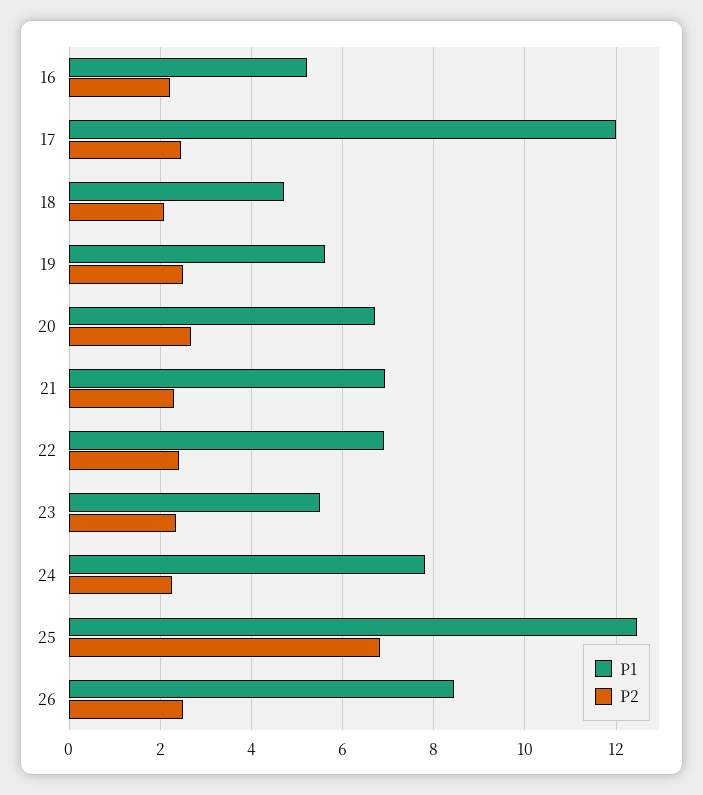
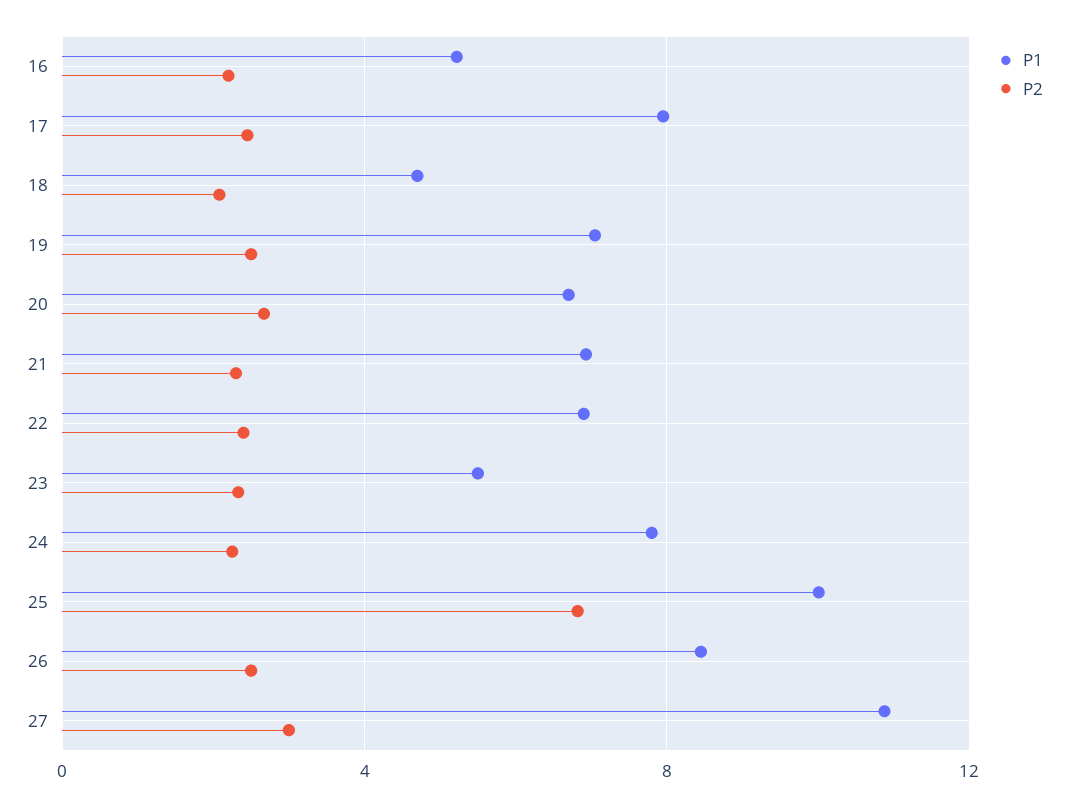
  {
    "P1": {
      "16": 5.2,
-     "17": 12,
+     "17": 8,
      "18": 4.8,
-     "19": 5.6,
+     "19": 7,
      "20": 6.8,
      "21": 7,
      "22": 7,
      "23": 5.6,
      "24": 7.8,
-     "25": 12.4,
+     "25": 10,
-     "26": 8.4
+     "26": 8.4,
+     "27": 11
    },
    "P2": {
      "16": 2.2,
      "17": 2.4,
      "18": 2,
      "19": 2.6,
      "20": 2.6,
      "21": 2.4,
      "22": 2.4,
      "23": 2.4,
      "24": 2.2,
      "25": 6.8,
-     "26": 2.6
+     "26": 2.6,
+     "27": 3
    }
  }

